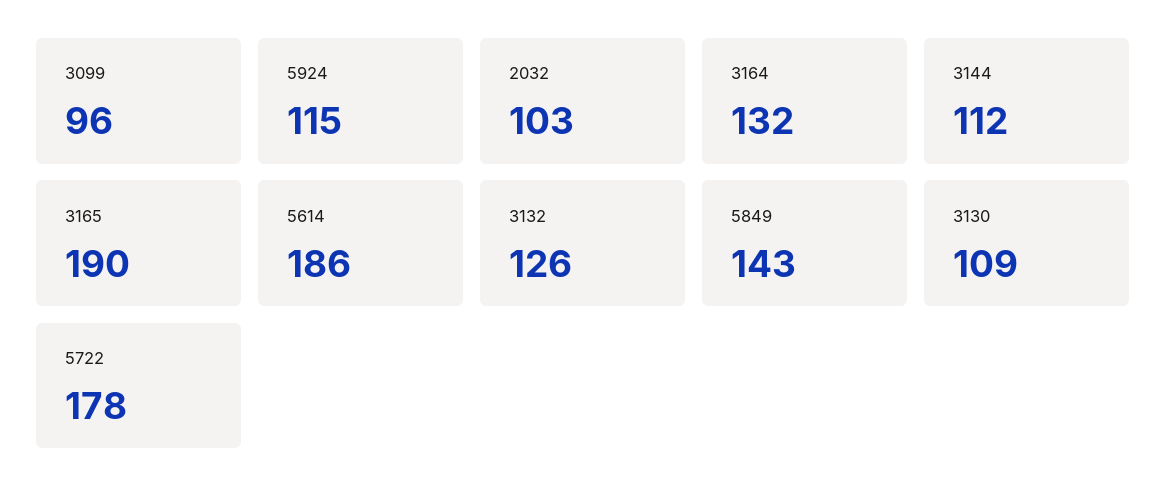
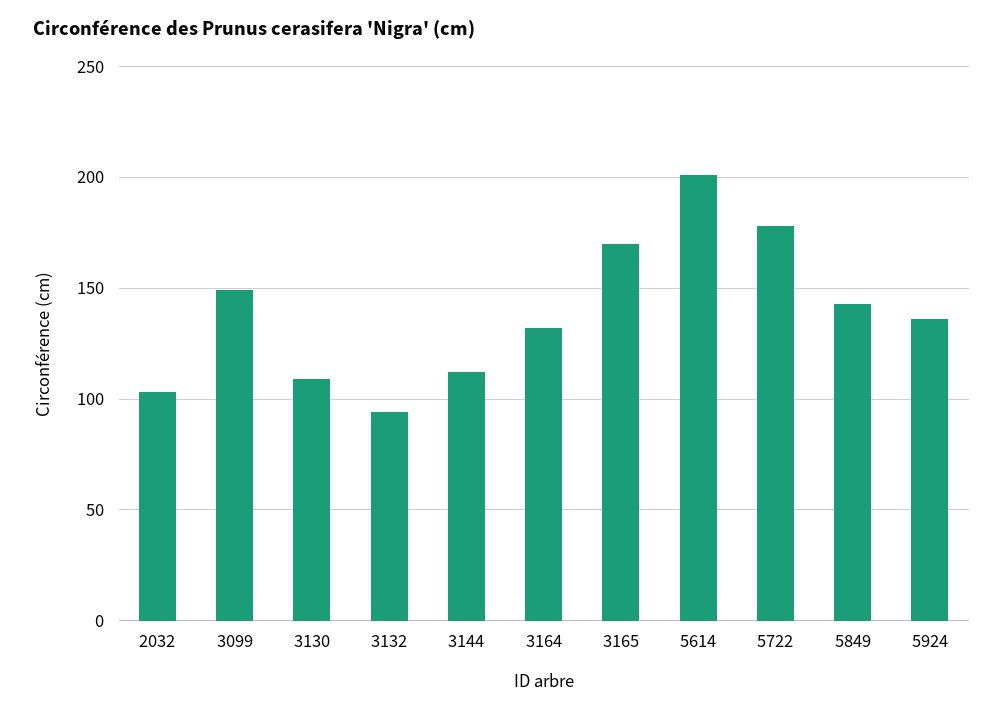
  {
-   "3099": 96,
+   "3099": 150,
-   "5924": 115,
+   "5924": 135,
    "2032": 103,
    "3164": 132,
    "3144": 112,
-   "3165": 190,
+   "3165": 170,
-   "5614": 186,
+   "5614": 200,
-   "3132": 126,
+   "3132": 95,
    "5849": 143,
    "3130": 109,
    "5722": 178
  }

